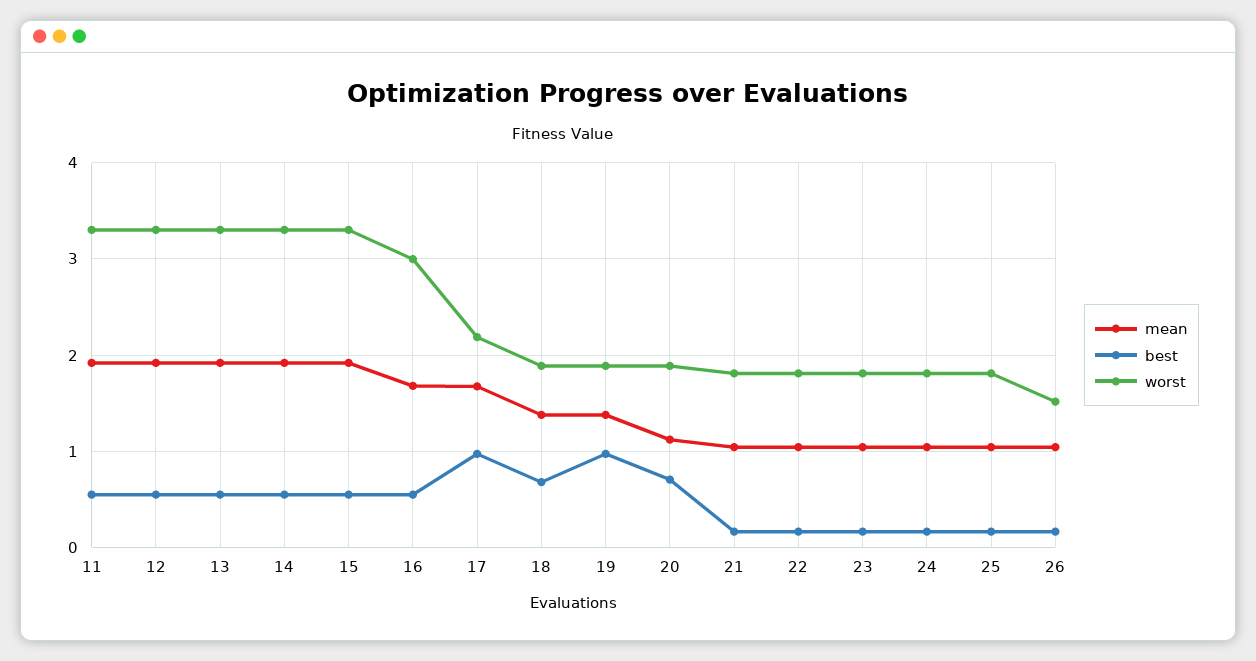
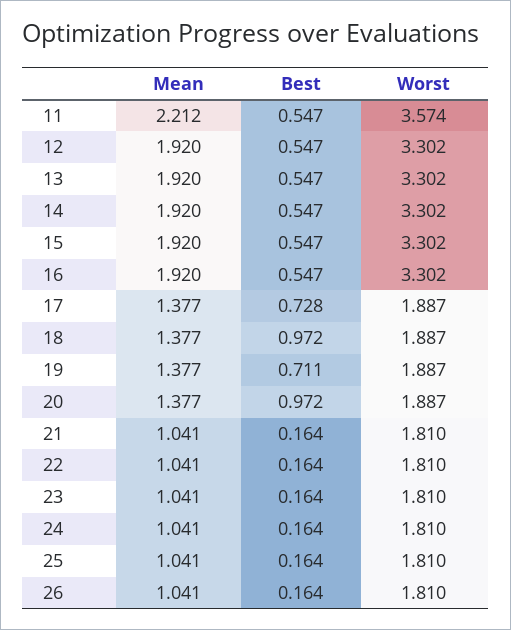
  {
    "mean": {
-     "11": 1.9,
+     "11": 2.212,
      "12": 1.92,
      "13": 1.92,
      "14": 1.92,
      "15": 1.92,
-     "16": 1.7,
+     "16": 1.92,
-     "17": 1.7,
+     "17": 1.377,
      "18": 1.377,
      "19": 1.377,
-     "20": 1.1,
+     "20": 1.377,
      "21": 1.041,
      "22": 1.041,
      "23": 1.041,
      "24": 1.041,
      "25": 1.041,
      "26": 1.041
    },
    "best": {
      "11": 0.547,
      "12": 0.547,
      "13": 0.547,
      "14": 0.547,
      "15": 0.547,
      "16": 0.547,
-     "17": 1,
+     "17": 0.728,
-     "18": 0.7,
+     "18": 0.972,
-     "19": 1,
+     "19": 0.711,
-     "20": 0.7,
+     "20": 0.972,
      "21": 0.164,
      "22": 0.164,
      "23": 0.164,
      "24": 0.164,
      "25": 0.164,
      "26": 0.164
    },
    "worst": {
-     "11": 3.3,
+     "11": 3.574,
      "12": 3.302,
      "13": 3.302,
      "14": 3.302,
      "15": 3.302,
-     "16": 3,
+     "16": 3.302,
-     "17": 2.2,
+     "17": 1.887,
      "18": 1.887,
      "19": 1.887,
      "20": 1.887,
      "21": 1.81,
      "22": 1.81,
      "23": 1.81,
      "24": 1.81,
      "25": 1.81,
-     "26": 1.5
+     "26": 1.81
    }
  }

